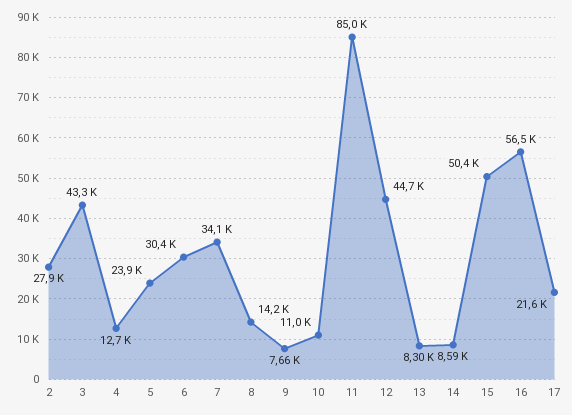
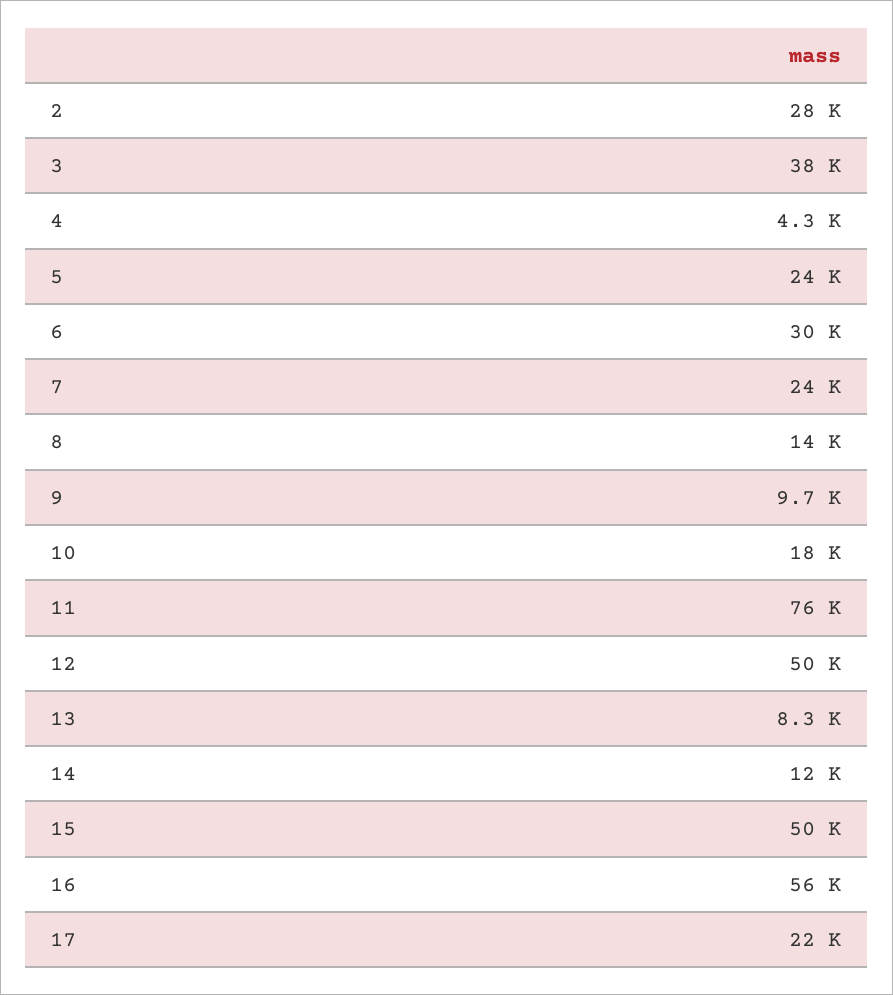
  {
    "2": 27900,
-   "3": 43300,
+   "3": 38000,
-   "4": 12700,
+   "4": 4300,
    "5": 23900,
    "6": 30400,
-   "7": 34100,
+   "7": 24000,
    "8": 14200,
-   "9": 7660,
+   "9": 9700,
-   "10": 11000,
+   "10": 18000,
-   "11": 85000,
+   "11": 76000,
-   "12": 44700,
+   "12": 50000,
    "13": 8300,
-   "14": 8590,
+   "14": 12000,
    "15": 50400,
    "16": 56500,
    "17": 21600
  }

